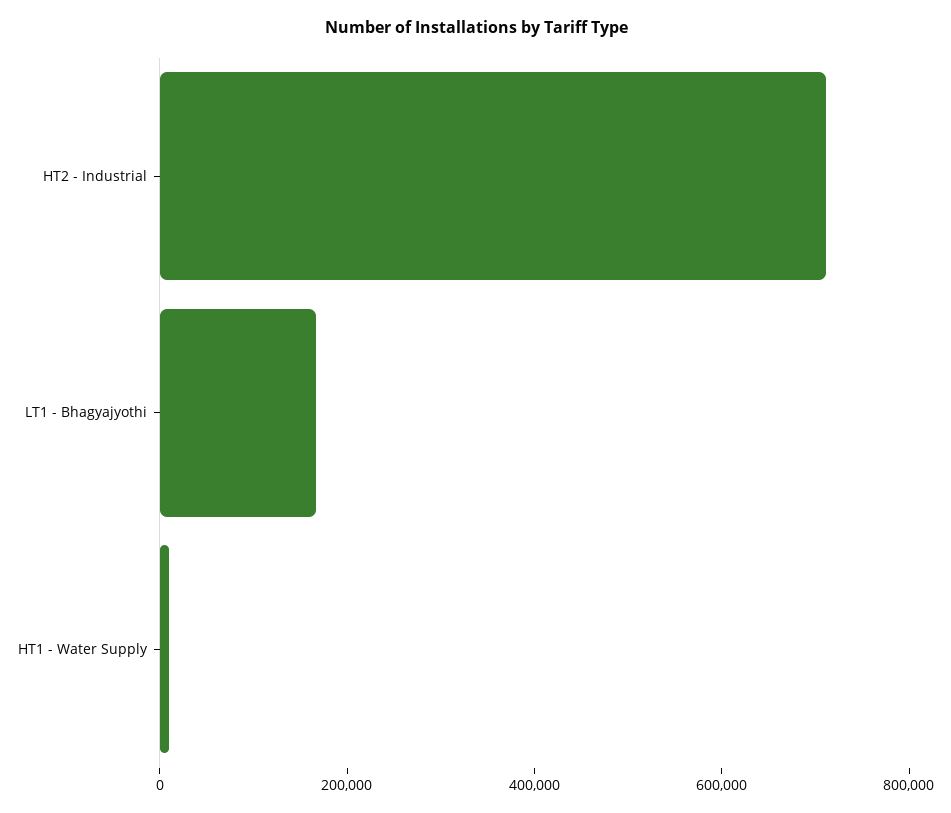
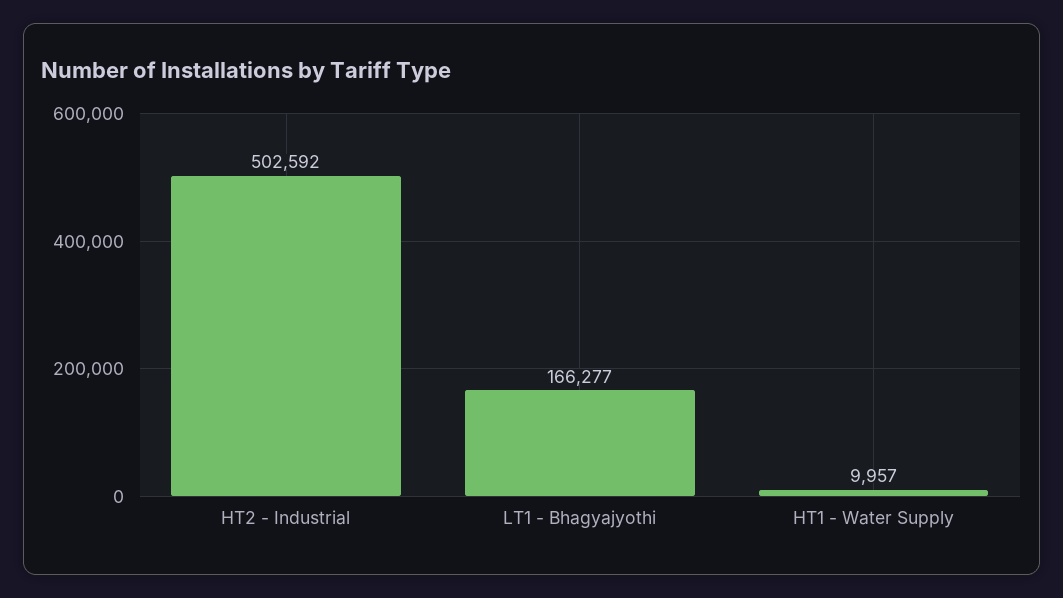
  {
-   "HT2 - Industrial": 700000,
+   "HT2 - Industrial": 502592,
    "LT1 - Bhagyajyothi": 166277,
    "HT1 - Water Supply": 9957
  }

